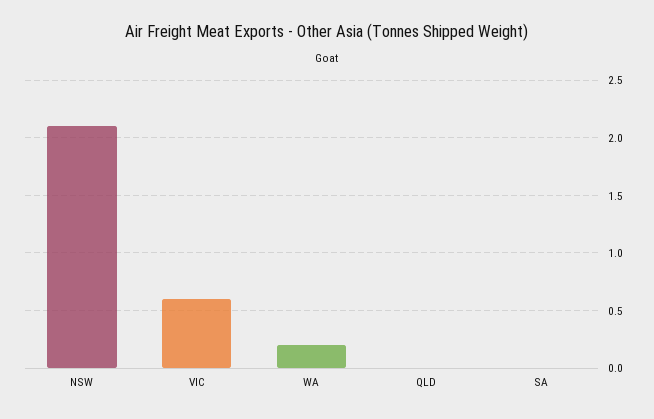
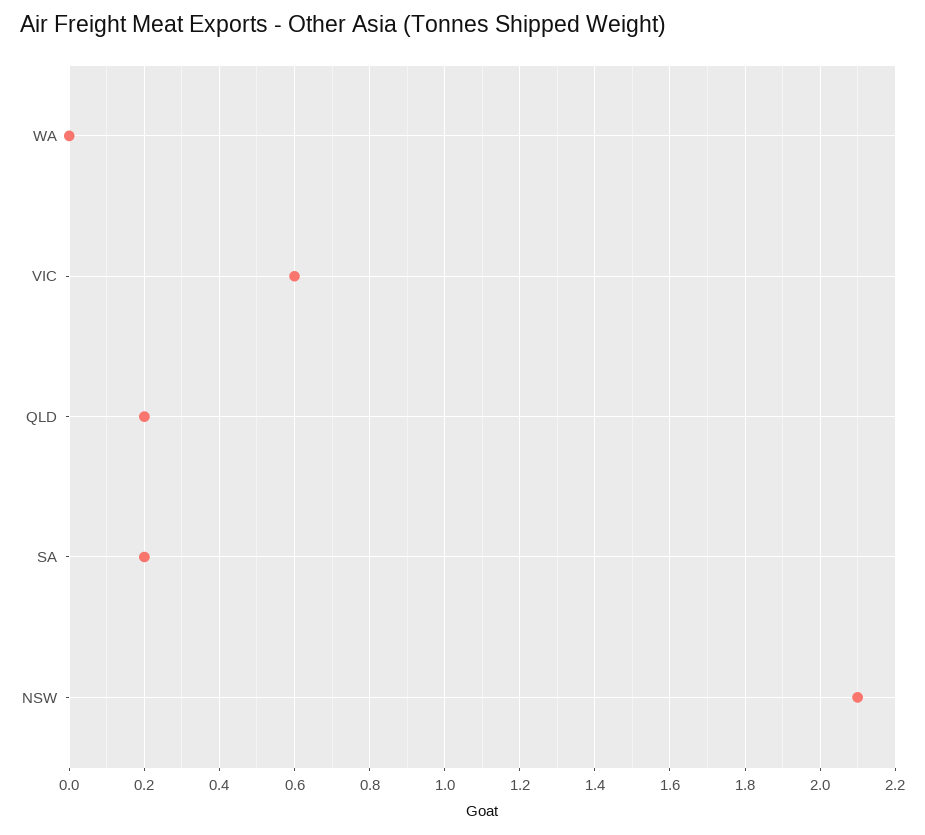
  {
    "NSW": 2.1,
    "VIC": 0.6,
-   "WA": 0.2,
+   "WA": 0,
-   "QLD": 0,
+   "QLD": 0.2,
-   "SA": 0
+   "SA": 0.2
  }

